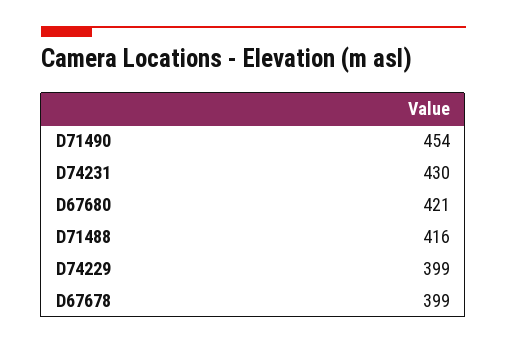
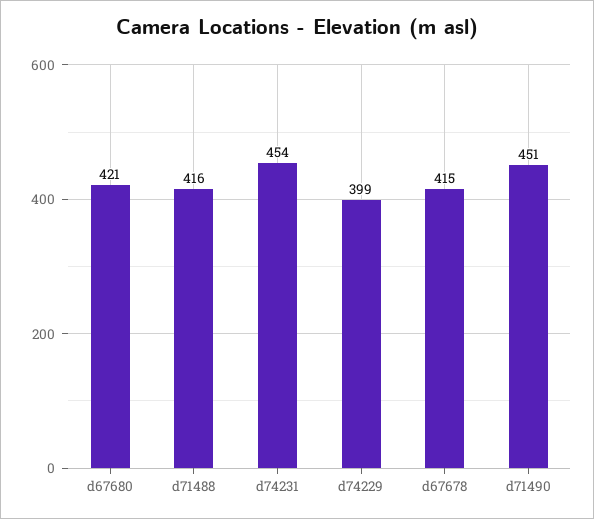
  {
-   "D71490": 454,
+   "D71490": 451,
-   "D74231": 430,
+   "D74231": 454,
    "D67680": 421,
    "D71488": 416,
    "D74229": 399,
-   "D67678": 399
+   "D67678": 415
  }

